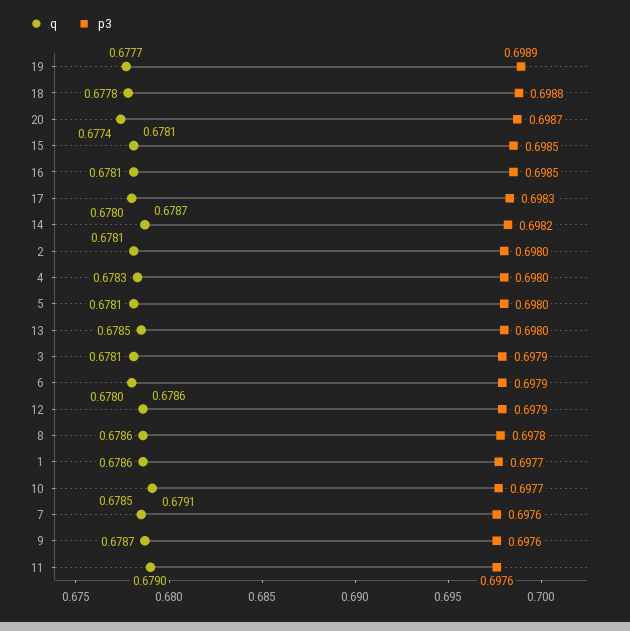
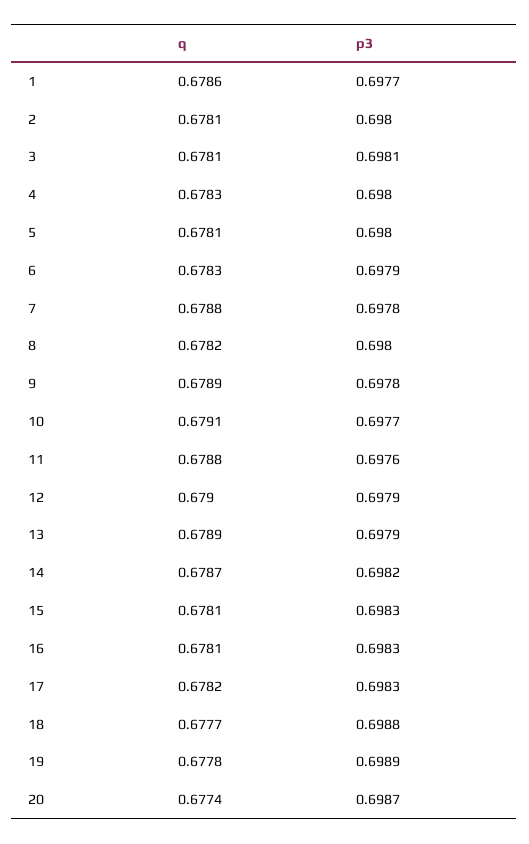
  {
    "q": {
-     "19": 0.6777,
+     "19": 0.6778,
-     "18": 0.6778,
+     "18": 0.6777,
      "20": 0.6774,
      "15": 0.6781,
      "16": 0.6781,
-     "17": 0.678,
+     "17": 0.6782,
      "14": 0.6787,
      "2": 0.6781,
      "4": 0.6783,
      "5": 0.6781,
-     "13": 0.6785,
+     "13": 0.6789,
      "3": 0.6781,
-     "6": 0.678,
+     "6": 0.6783,
-     "12": 0.6786,
+     "12": 0.679,
-     "8": 0.6786,
+     "8": 0.6782,
      "1": 0.6786,
      "10": 0.6791,
-     "7": 0.6785,
+     "7": 0.6788,
-     "9": 0.6787,
+     "9": 0.6789,
-     "11": 0.679
+     "11": 0.6788
    },
    "p3": {
      "19": 0.6989,
      "18": 0.6988,
      "20": 0.6987,
-     "15": 0.6985,
+     "15": 0.6983,
-     "16": 0.6985,
+     "16": 0.6983,
      "17": 0.6983,
      "14": 0.6982,
      "2": 0.698,
      "4": 0.698,
      "5": 0.698,
-     "13": 0.698,
+     "13": 0.6979,
-     "3": 0.6979,
+     "3": 0.6981,
      "6": 0.6979,
      "12": 0.6979,
-     "8": 0.6978,
+     "8": 0.698,
      "1": 0.6977,
      "10": 0.6977,
-     "7": 0.6976,
+     "7": 0.6978,
-     "9": 0.6976,
+     "9": 0.6978,
      "11": 0.6976
    }
  }

